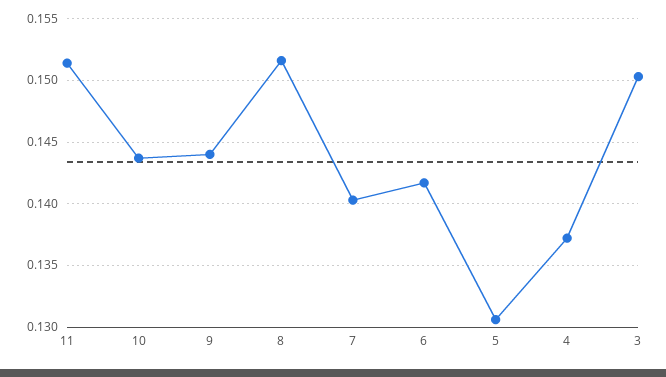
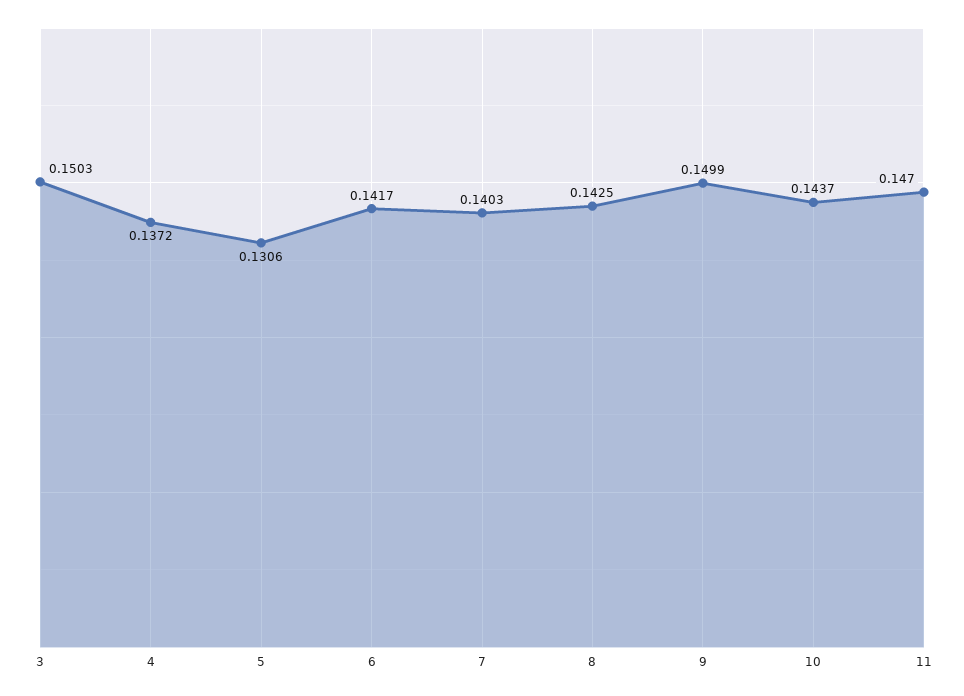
  {
-   "11": 0.1515,
+   "11": 0.147,
    "10": 0.1437,
-   "9": 0.144,
+   "9": 0.1499,
-   "8": 0.1515,
+   "8": 0.1425,
    "7": 0.1403,
    "6": 0.1417,
    "5": 0.1306,
    "4": 0.1372,
    "3": 0.1503
  }

